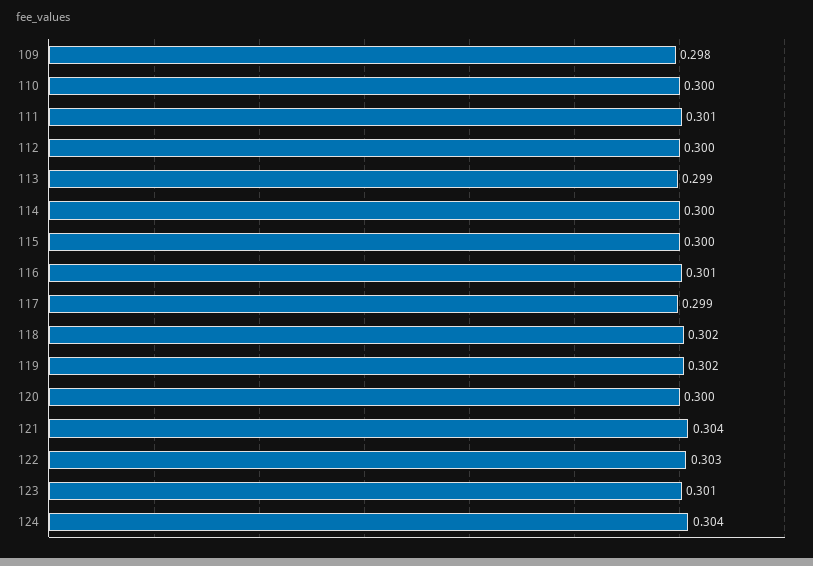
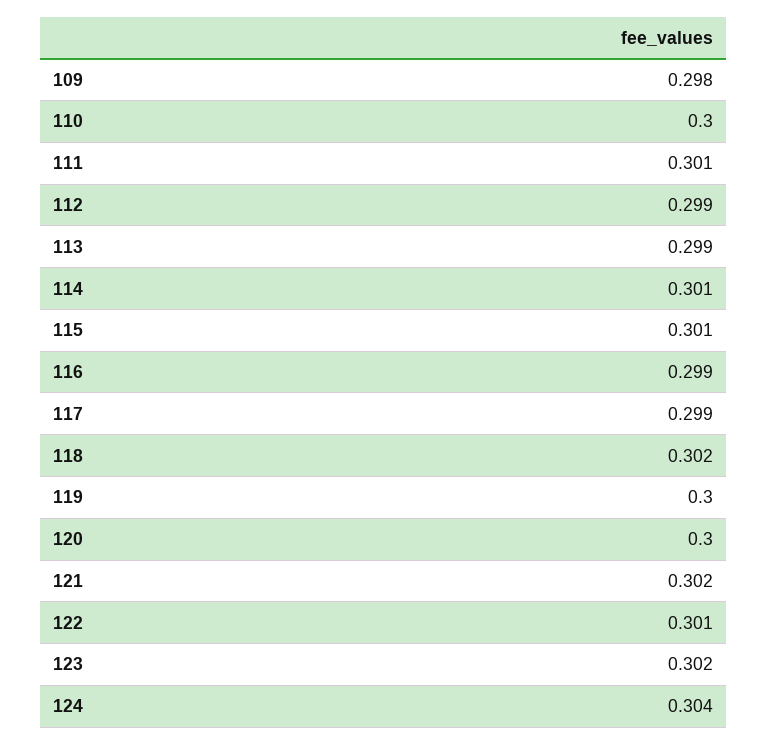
  {
    "109": 0.298,
    "110": 0.3,
    "111": 0.301,
-   "112": 0.3,
+   "112": 0.299,
    "113": 0.299,
-   "114": 0.3,
+   "114": 0.301,
-   "115": 0.3,
+   "115": 0.301,
-   "116": 0.301,
+   "116": 0.299,
    "117": 0.299,
    "118": 0.302,
-   "119": 0.302,
+   "119": 0.3,
    "120": 0.3,
-   "121": 0.304,
+   "121": 0.302,
-   "122": 0.303,
+   "122": 0.301,
-   "123": 0.301,
+   "123": 0.302,
    "124": 0.304
  }

